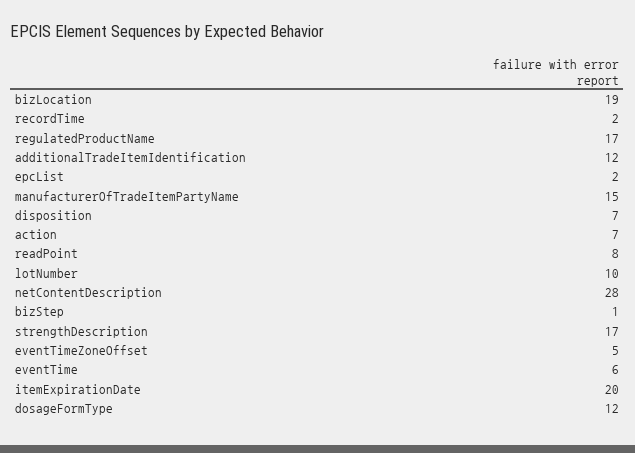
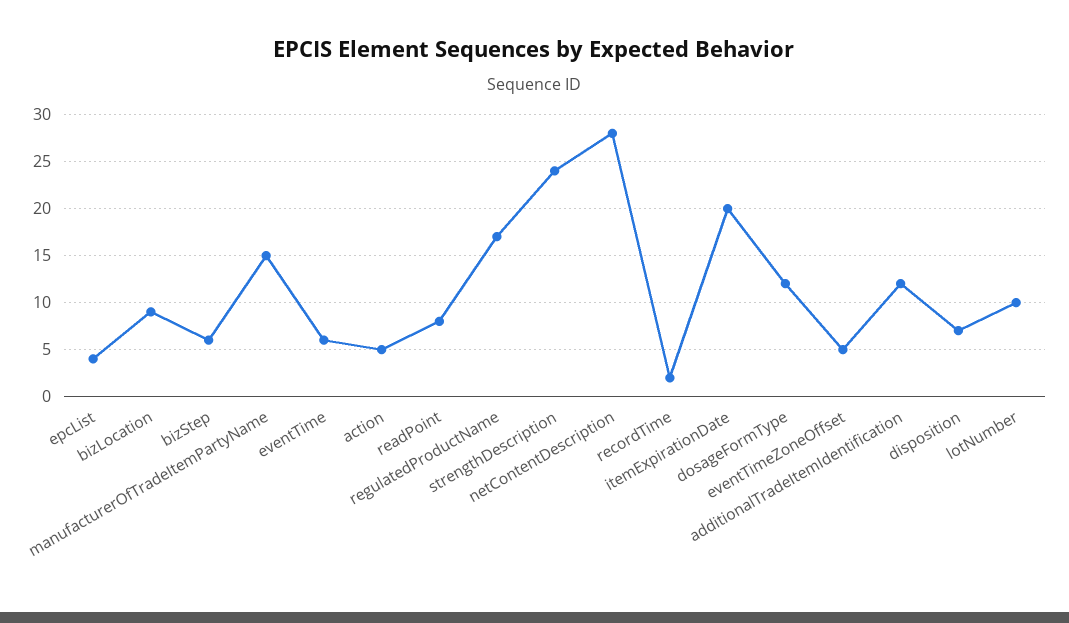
  {
-   "bizLocation": 19,
+   "bizLocation": 9,
    "recordTime": 2,
    "regulatedProductName": 17,
    "additionalTradeItemIdentification": 12,
-   "epcList": 2,
+   "epcList": 4,
    "manufacturerOfTradeItemPartyName": 15,
    "disposition": 7,
-   "action": 7,
+   "action": 5,
    "readPoint": 8,
    "lotNumber": 10,
    "netContentDescription": 28,
-   "bizStep": 1,
+   "bizStep": 6,
-   "strengthDescription": 17,
+   "strengthDescription": 24,
    "eventTimeZoneOffset": 5,
    "eventTime": 6,
    "itemExpirationDate": 20,
    "dosageFormType": 12
  }

